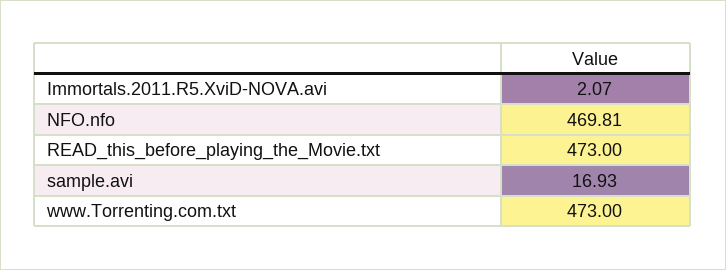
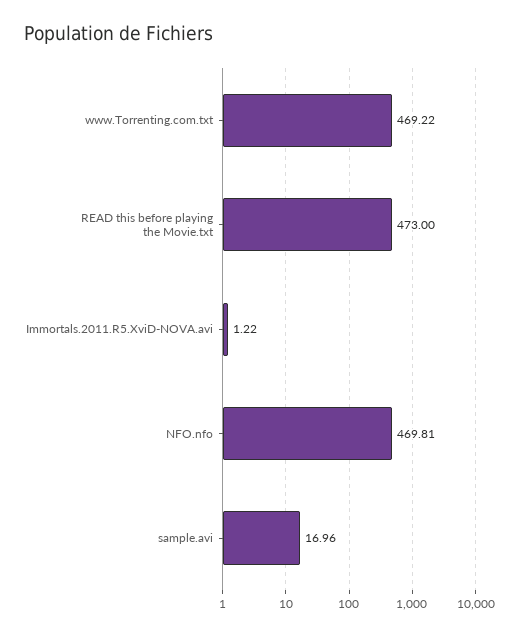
  {
-   "Immortals.2011.R5.XviD-NOVA.avi": 2.07,
+   "Immortals.2011.R5.XviD-NOVA.avi": 1.22,
    "NFO.nfo": 469.81,
    "READ_this_before_playing_the_Movie.txt": 473,
-   "sample.avi": 16.93,
+   "sample.avi": 16.96,
-   "www.Torrenting.com.txt": 473
+   "www.Torrenting.com.txt": 469.22
  }

